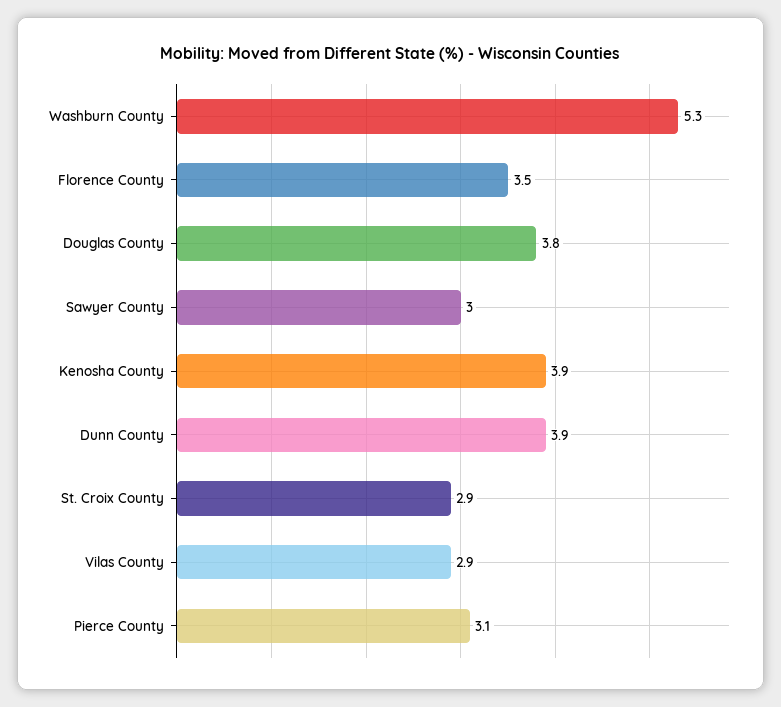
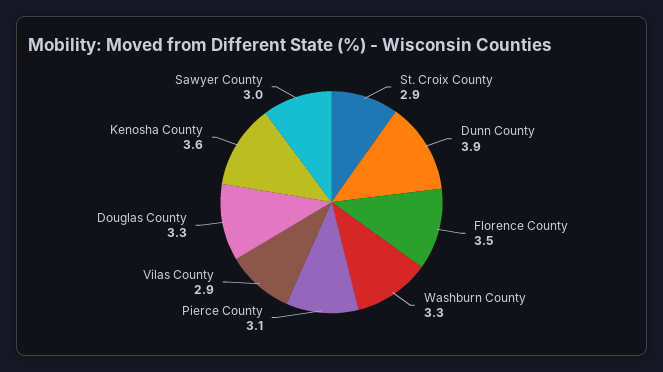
  {
-   "Washburn County": 5.3,
+   "Washburn County": 3.3,
    "Florence County": 3.5,
-   "Douglas County": 3.8,
+   "Douglas County": 3.3,
    "Sawyer County": 3,
-   "Kenosha County": 3.9,
+   "Kenosha County": 3.6,
    "Dunn County": 3.9,
    "St. Croix County": 2.9,
    "Vilas County": 2.9,
    "Pierce County": 3.1
  }

